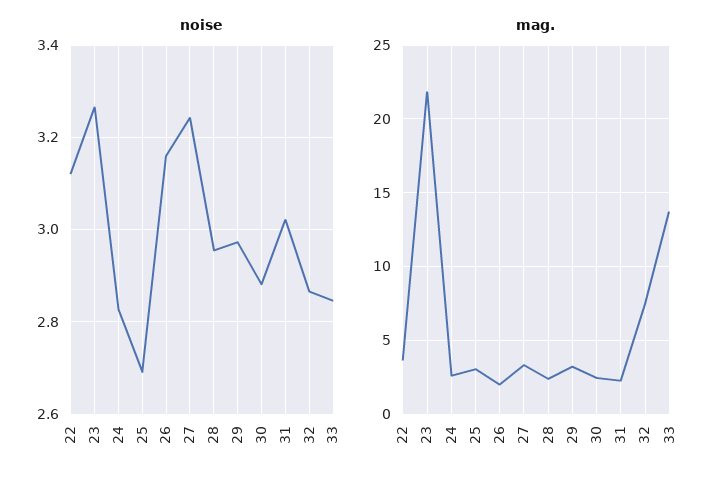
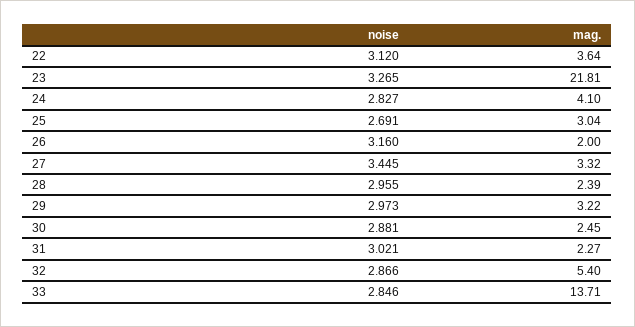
  {
    "noise": {
      "22": 3.12,
      "23": 3.265,
      "24": 2.827,
      "25": 2.691,
      "26": 3.16,
-     "27": 3.24,
+     "27": 3.445,
      "28": 2.955,
      "29": 2.973,
      "30": 2.881,
      "31": 3.021,
      "32": 2.866,
      "33": 2.846
    },
    "mag.": {
      "22": 3.64,
      "23": 21.81,
-     "24": 2.5,
+     "24": 4.1,
      "25": 3.04,
      "26": 2,
      "27": 3.32,
      "28": 2.39,
      "29": 3.22,
      "30": 2.45,
      "31": 2.27,
-     "32": 7.5,
+     "32": 5.4,
      "33": 13.71
    }
  }

